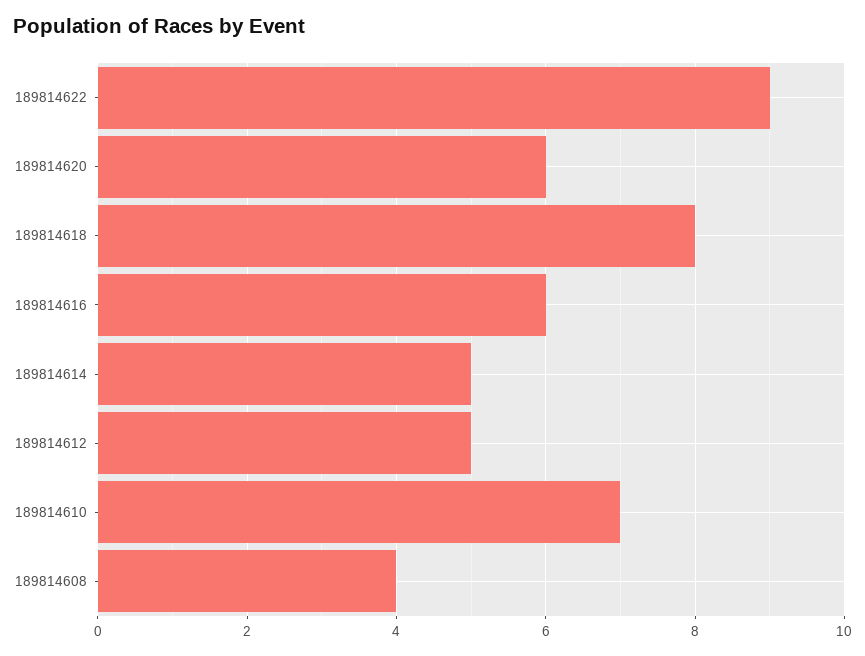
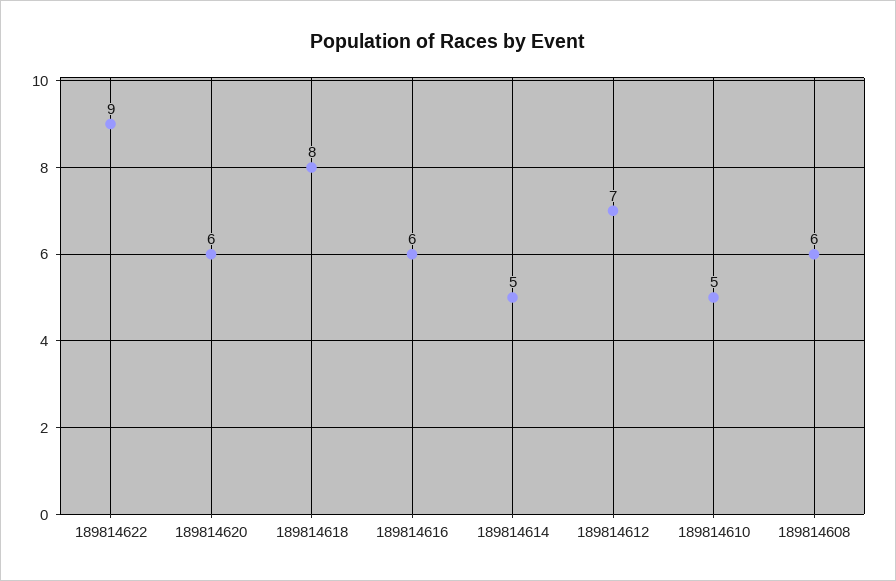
  {
    "189814622": 9,
    "189814620": 6,
    "189814618": 8,
    "189814616": 6,
    "189814614": 5,
-   "189814612": 5,
+   "189814612": 7,
-   "189814610": 7,
+   "189814610": 5,
-   "189814608": 4
+   "189814608": 6
  }

